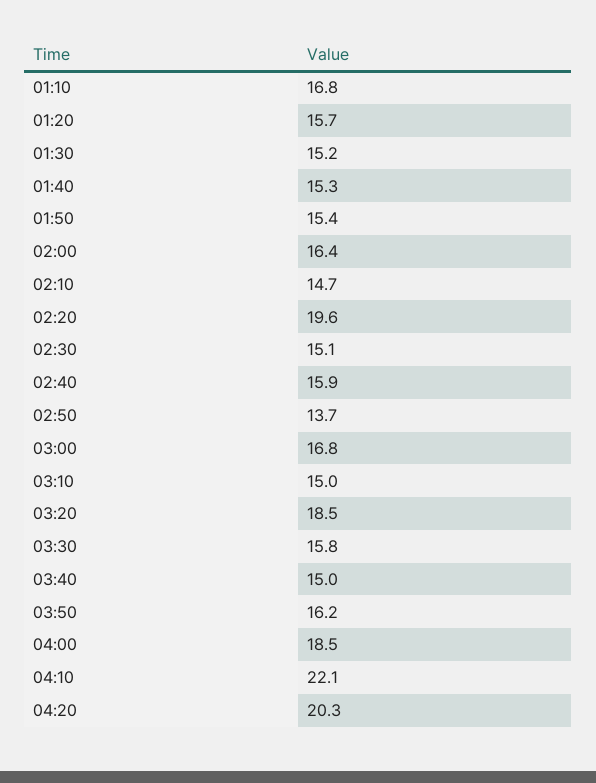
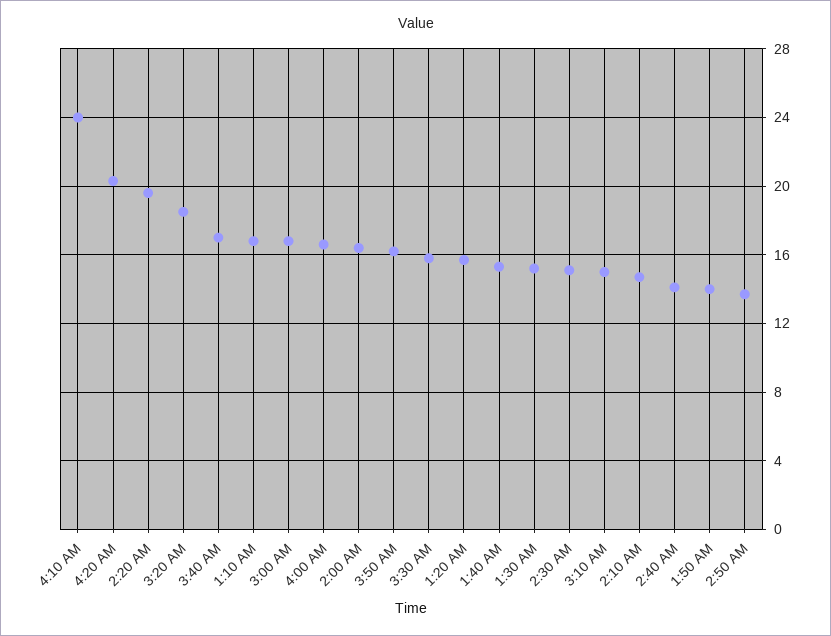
  {
    "01:10": 16.8,
    "01:20": 15.7,
    "01:30": 15.2,
    "01:40": 15.3,
-   "01:50": 15.4,
+   "01:50": 14,
    "02:00": 16.4,
    "02:10": 14.7,
    "02:20": 19.6,
    "02:30": 15.1,
-   "02:40": 15.9,
+   "02:40": 14,
    "02:50": 13.7,
    "03:00": 16.8,
    "03:10": 15,
    "03:20": 18.5,
    "03:30": 15.8,
-   "03:40": 15,
+   "03:40": 17,
    "03:50": 16.2,
-   "04:00": 18.5,
+   "04:00": 16.5,
-   "04:10": 22.1,
+   "04:10": 24,
    "04:20": 20.3
  }

